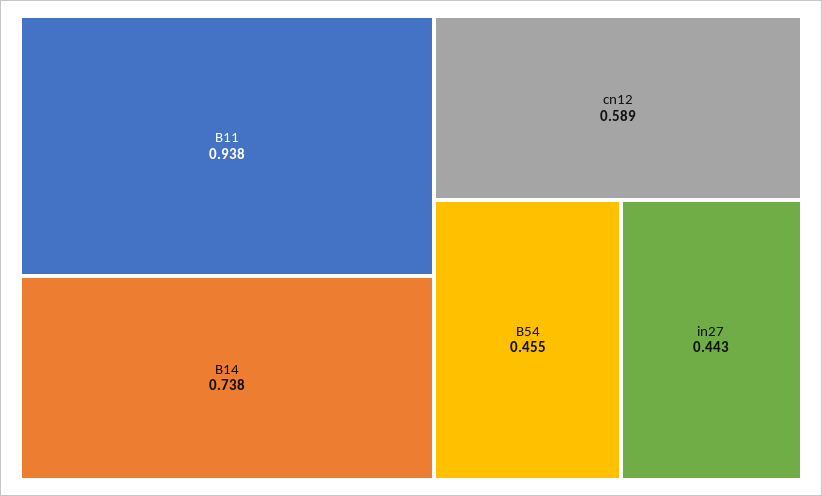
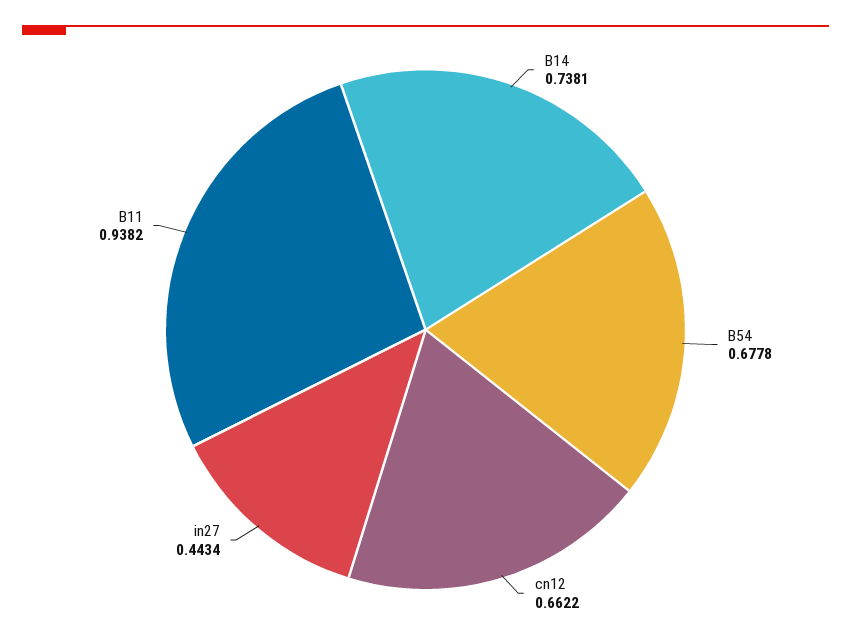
  {
    "B11": 0.9382,
    "B14": 0.7381,
-   "cn12": 0.589,
+   "cn12": 0.6622,
-   "B54": 0.455,
+   "B54": 0.6778,
    "in27": 0.4434
  }

